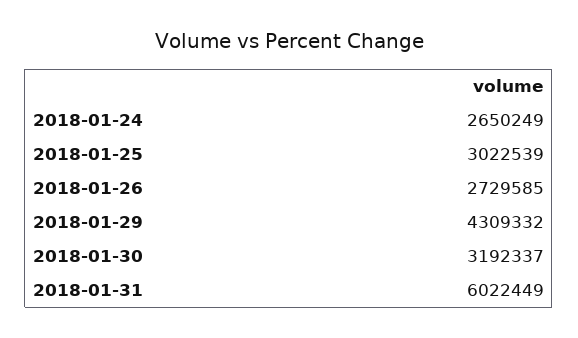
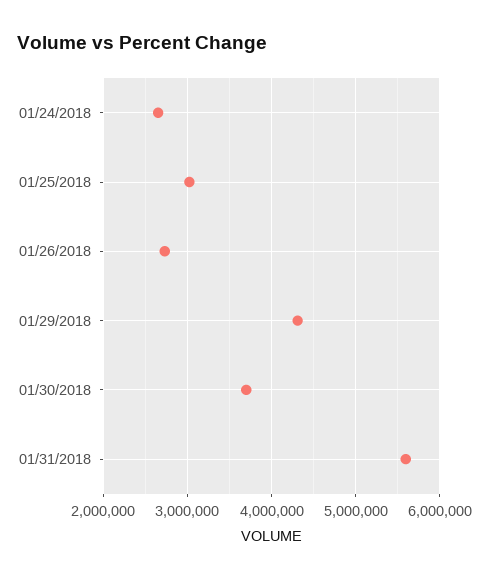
  {
    "2018-01-24": 2650249,
    "2018-01-25": 3022539,
    "2018-01-26": 2729585,
    "2018-01-29": 4309332,
-   "2018-01-30": 3192337,
+   "2018-01-30": 3700000,
-   "2018-01-31": 6022449
+   "2018-01-31": 5600000
  }

